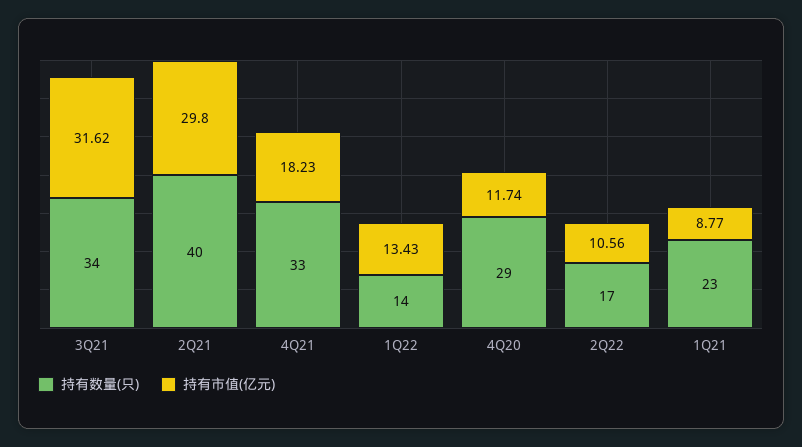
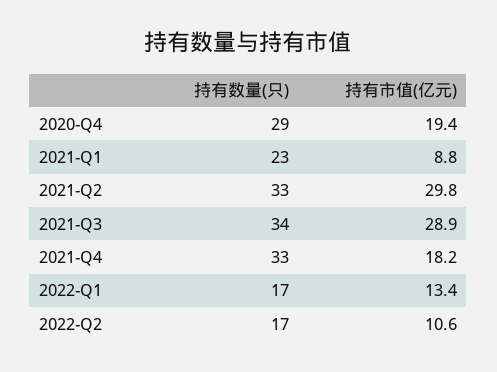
  {
    "持有数量(只)": {
      "3Q21": 34,
-     "2Q21": 40,
+     "2Q21": 33,
      "4Q21": 33,
-     "1Q22": 14,
+     "1Q22": 17,
      "4Q20": 29,
      "2Q22": 17,
      "1Q21": 23
    },
    "持有市值(亿元)": {
-     "3Q21": 31.62,
+     "3Q21": 28.9,
      "2Q21": 29.8,
      "4Q21": 18.23,
      "1Q22": 13.43,
-     "4Q20": 11.74,
+     "4Q20": 19.4,
      "2Q22": 10.56,
      "1Q21": 8.77
    }
  }

